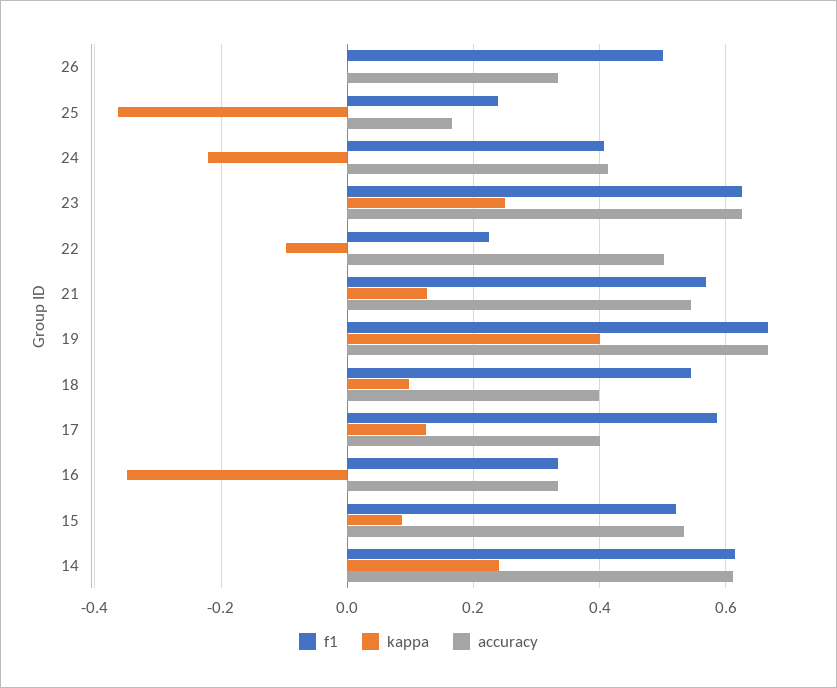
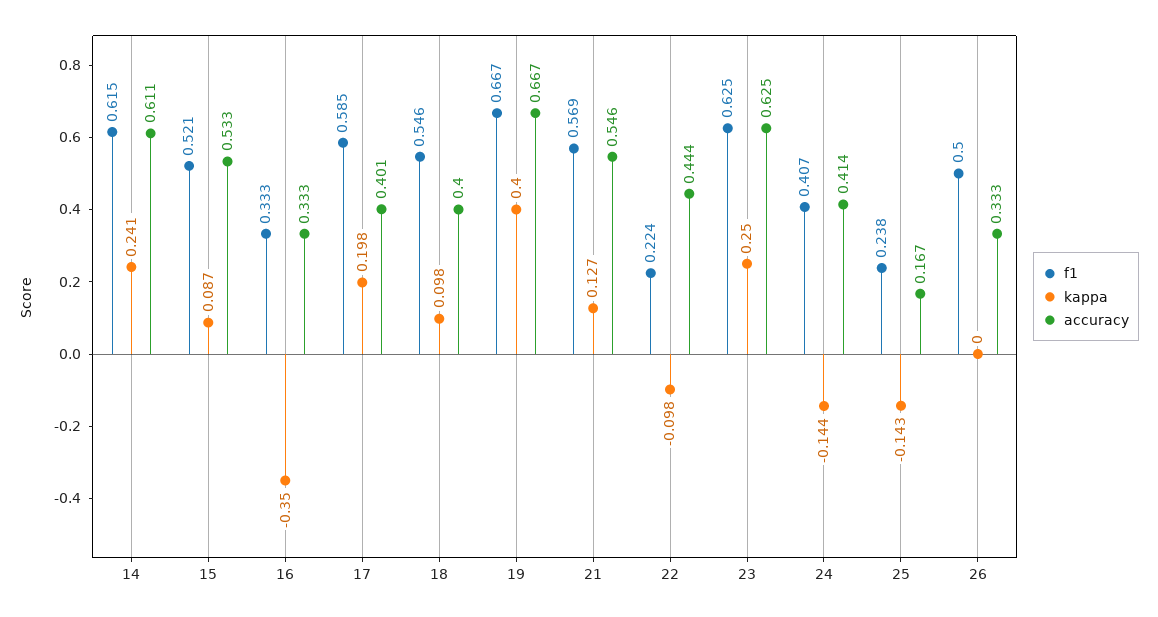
  {
    "f1": {
      "26": 0.5,
      "25": 0.238,
      "24": 0.407,
      "23": 0.625,
      "22": 0.224,
      "21": 0.569,
      "19": 0.667,
      "18": 0.546,
      "17": 0.585,
      "16": 0.333,
      "15": 0.521,
      "14": 0.615
    },
    "kappa": {
      "26": 0,
-     "25": -0.36,
+     "25": -0.143,
-     "24": -0.22,
+     "24": -0.144,
      "23": 0.25,
      "22": -0.098,
      "21": 0.127,
      "19": 0.4,
      "18": 0.098,
-     "17": 0.12,
+     "17": 0.198,
      "16": -0.35,
      "15": 0.087,
      "14": 0.241
    },
    "accuracy": {
      "26": 0.333,
      "25": 0.167,
      "24": 0.414,
      "23": 0.625,
-     "22": 0.5,
+     "22": 0.444,
      "21": 0.546,
      "19": 0.667,
      "18": 0.4,
      "17": 0.401,
      "16": 0.333,
      "15": 0.533,
      "14": 0.611
    }
  }

